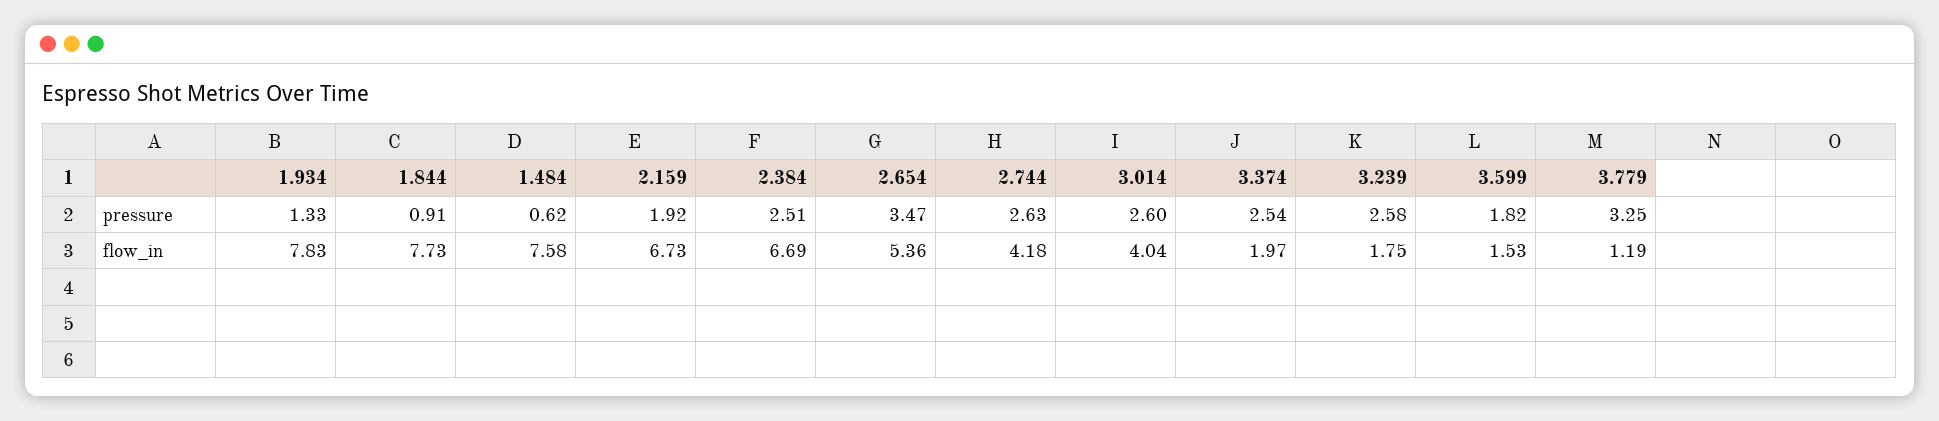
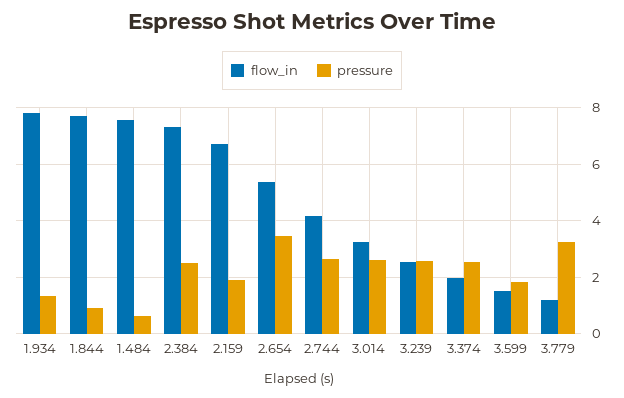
  {
    "pressure": {
      "1.934": 1.33,
      "1.844": 0.91,
      "1.484": 0.62,
      "2.159": 1.92,
      "2.384": 2.51,
      "2.654": 3.47,
      "2.744": 2.63,
      "3.014": 2.6,
      "3.374": 2.54,
      "3.239": 2.58,
      "3.599": 1.82,
      "3.779": 3.25
    },
    "flow_in": {
      "1.934": 7.83,
      "1.844": 7.73,
      "1.484": 7.58,
      "2.159": 6.73,
-     "2.384": 6.69,
+     "2.384": 7.25,
      "2.654": 5.36,
      "2.744": 4.18,
-     "3.014": 4.04,
+     "3.014": 3.25,
      "3.374": 1.97,
-     "3.239": 1.75,
+     "3.239": 2.5,
      "3.599": 1.53,
      "3.779": 1.19
    }
  }

